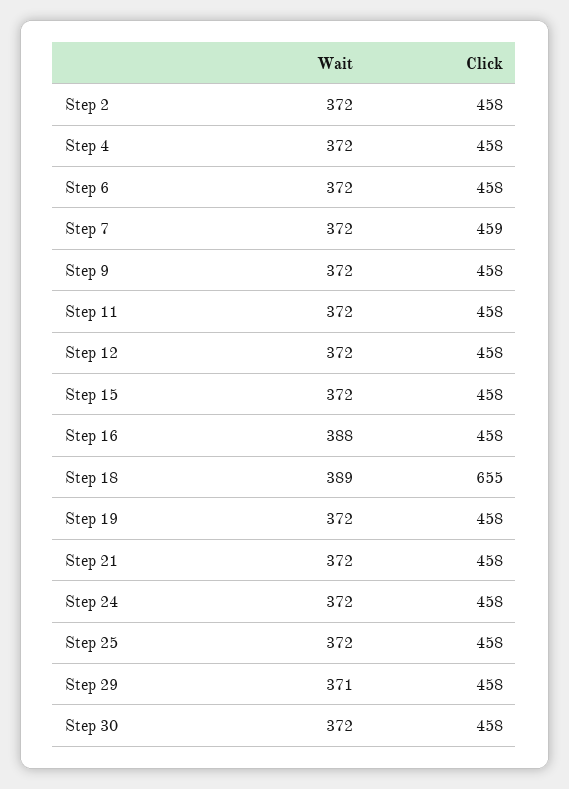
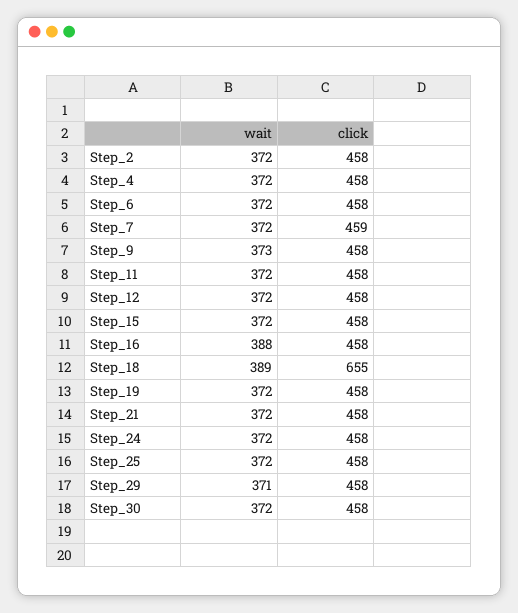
  {
    "Wait": {
      "Step 2": 372,
      "Step 4": 372,
      "Step 6": 372,
      "Step 7": 372,
-     "Step 9": 372,
+     "Step 9": 373,
      "Step 11": 372,
      "Step 12": 372,
      "Step 15": 372,
      "Step 16": 388,
      "Step 18": 389,
      "Step 19": 372,
      "Step 21": 372,
      "Step 24": 372,
      "Step 25": 372,
      "Step 29": 371,
      "Step 30": 372
    },
    "Click": {
      "Step 2": 458,
      "Step 4": 458,
      "Step 6": 458,
      "Step 7": 459,
      "Step 9": 458,
      "Step 11": 458,
      "Step 12": 458,
      "Step 15": 458,
      "Step 16": 458,
      "Step 18": 655,
      "Step 19": 458,
      "Step 21": 458,
      "Step 24": 458,
      "Step 25": 458,
      "Step 29": 458,
      "Step 30": 458
    }
  }

